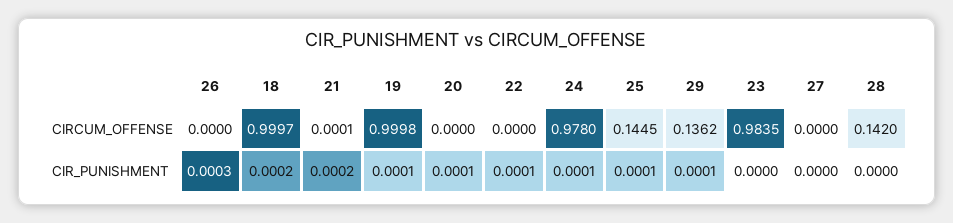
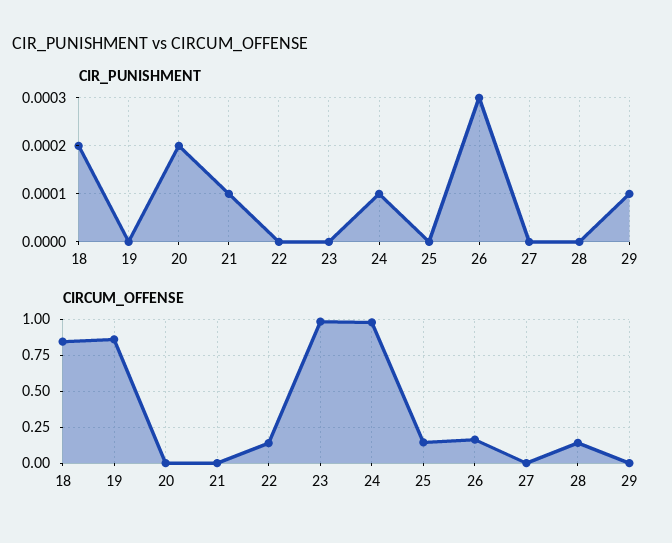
  {
    "CIRCUM_OFFENSE": {
-     "26": 0,
+     "26": 0.15,
-     "18": 0.9997,
+     "18": 0.85,
      "21": 0.0001,
-     "19": 0.9998,
+     "19": 0.85,
      "20": 0,
-     "22": 0,
+     "22": 0.15,
      "24": 0.978,
      "25": 0.1445,
-     "29": 0.1362,
+     "29": 0,
      "23": 0.9835,
      "27": 0,
      "28": 0.142
    },
    "CIR_PUNISHMENT": {
      "26": 0.0003,
      "18": 0.0002,
-     "21": 0.0002,
+     "21": 0.0001,
-     "19": 0.0001,
+     "19": 0,
-     "20": 0.0001,
+     "20": 0.0002,
-     "22": 0.0001,
+     "22": 0,
      "24": 0.0001,
-     "25": 0.0001,
+     "25": 0,
      "29": 0.0001,
      "23": 0,
      "27": 0,
      "28": 0
    }
  }

